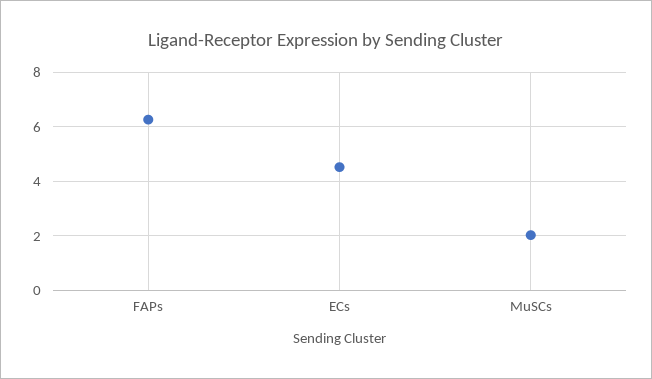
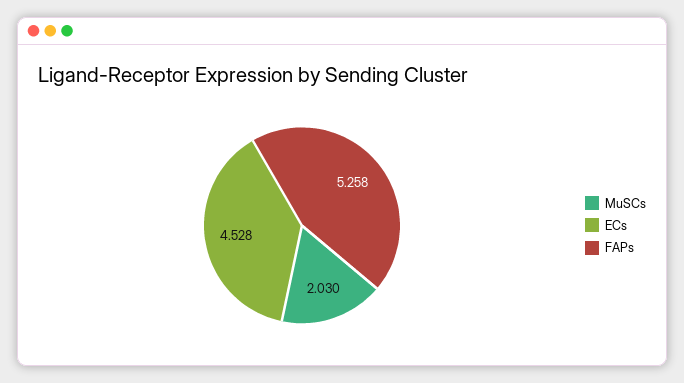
  {
-   "FAPs": 6.25,
+   "FAPs": 5.258,
    "ECs": 4.528,
    "MuSCs": 2.03
  }

